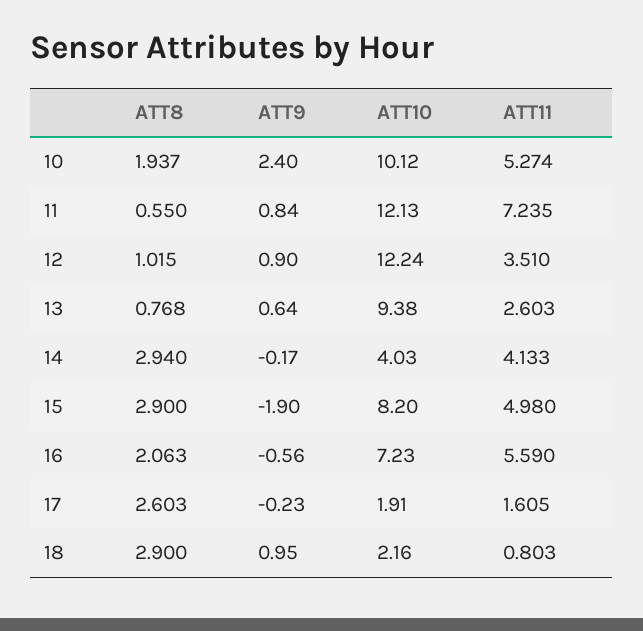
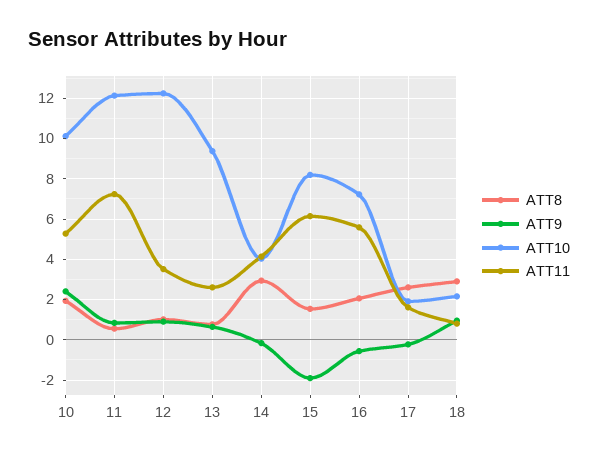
  {
    "ATT8": {
      "10": 1.937,
      "11": 0.55,
      "12": 1.015,
      "13": 0.768,
      "14": 2.94,
-     "15": 2.9,
+     "15": 1.5,
      "16": 2.063,
      "17": 2.603,
      "18": 2.9
    },
    "ATT9": {
      "10": 2.4,
      "11": 0.84,
      "12": 0.9,
      "13": 0.64,
      "14": -0.17,
      "15": -1.9,
      "16": -0.56,
      "17": -0.23,
      "18": 0.95
    },
    "ATT10": {
      "10": 10.12,
      "11": 12.13,
      "12": 12.24,
      "13": 9.38,
      "14": 4.03,
      "15": 8.2,
      "16": 7.23,
      "17": 1.91,
      "18": 2.16
    },
    "ATT11": {
      "10": 5.274,
      "11": 7.235,
      "12": 3.51,
      "13": 2.603,
      "14": 4.133,
-     "15": 4.98,
+     "15": 6,
      "16": 5.59,
      "17": 1.605,
      "18": 0.803
    }
  }

